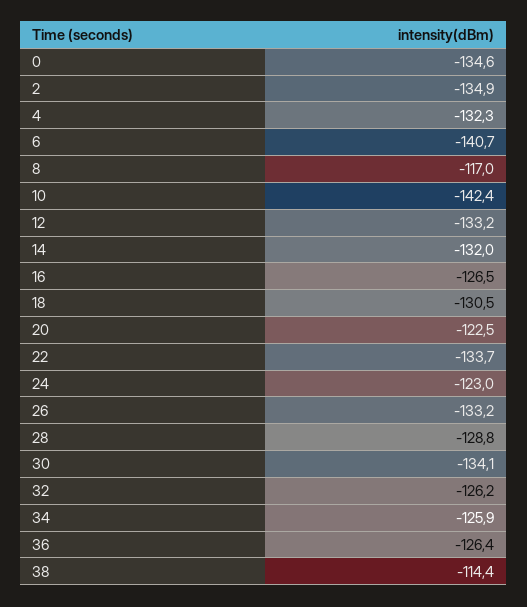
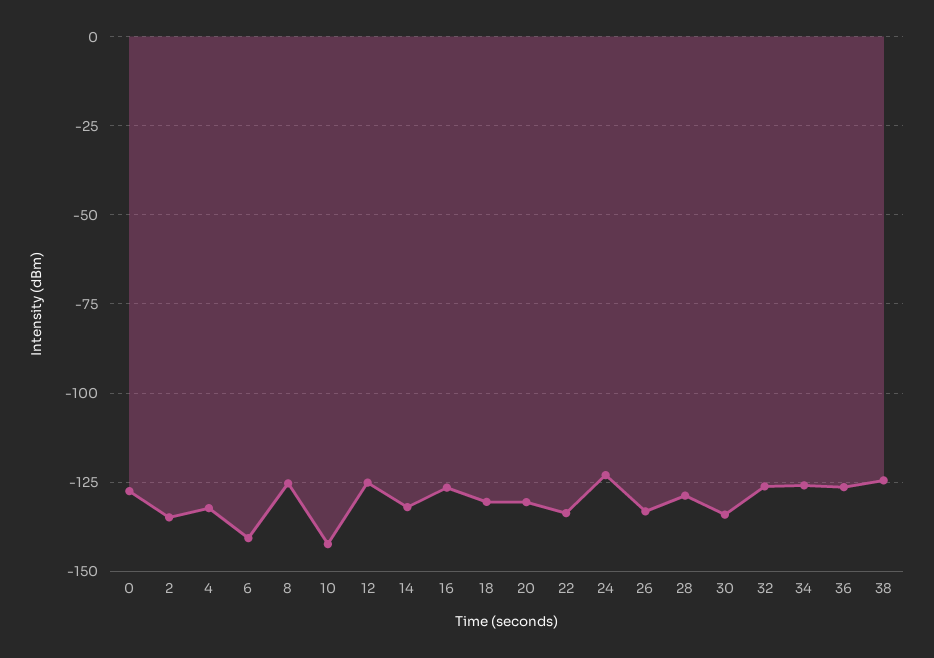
  {
-   "0": -134.6,
+   "0": -127.5,
    "2": -134.9,
    "4": -132.3,
    "6": -140.7,
-   "8": -117,
+   "8": -125,
    "10": -142.4,
-   "12": -133.2,
+   "12": -125,
    "14": -132,
    "16": -126.5,
    "18": -130.5,
-   "20": -122.5,
+   "20": -130,
    "22": -133.7,
    "24": -123,
    "26": -133.2,
    "28": -128.8,
    "30": -134.1,
    "32": -126.2,
    "34": -125.9,
    "36": -126.4,
-   "38": -114.4
+   "38": -125
  }

